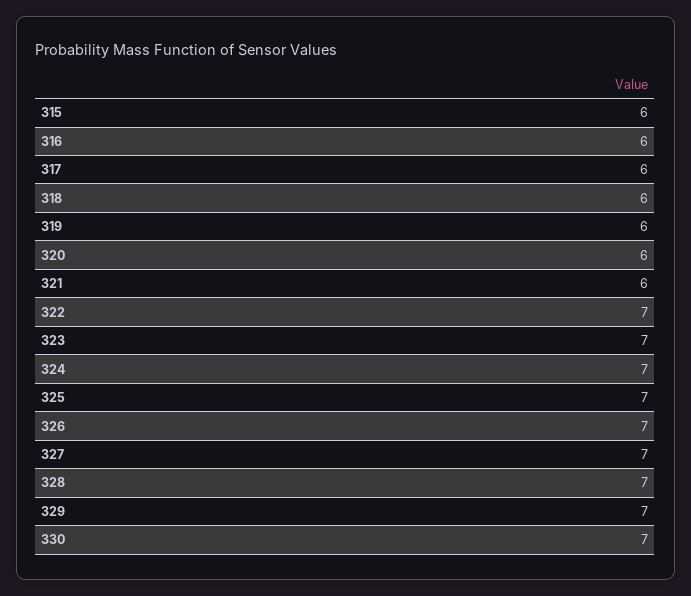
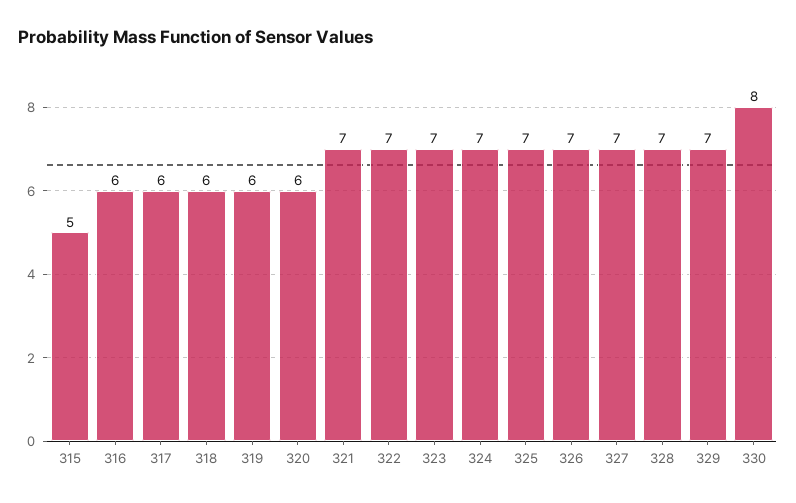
  {
-   "315": 6,
+   "315": 5,
    "316": 6,
    "317": 6,
    "318": 6,
    "319": 6,
    "320": 6,
-   "321": 6,
+   "321": 7,
    "322": 7,
    "323": 7,
    "324": 7,
    "325": 7,
    "326": 7,
    "327": 7,
    "328": 7,
    "329": 7,
-   "330": 7
+   "330": 8
  }

